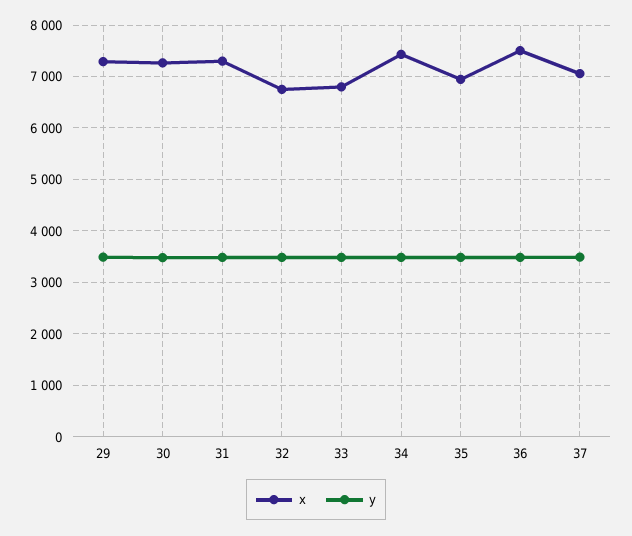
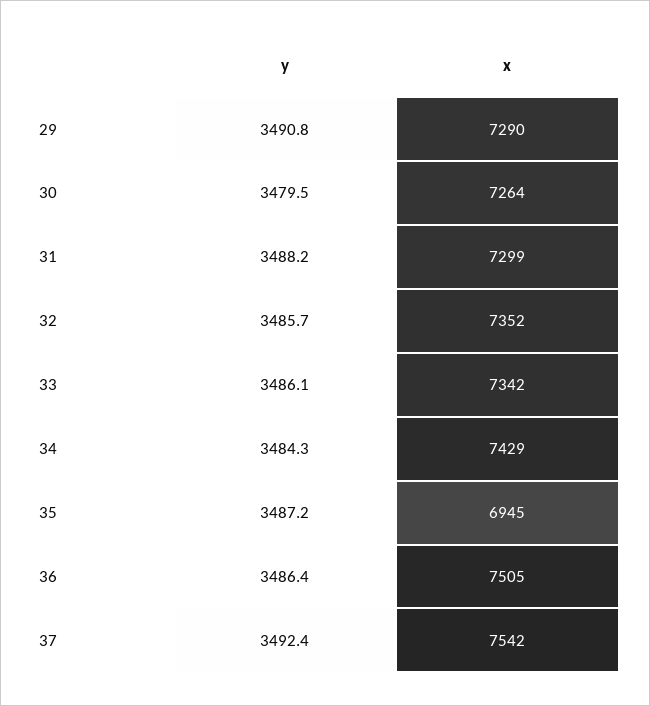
  {
    "x": {
      "29": 7290,
      "30": 7264,
      "31": 7299,
-     "32": 6800,
+     "32": 7352,
-     "33": 6800,
+     "33": 7342,
      "34": 7429,
      "35": 6945,
      "36": 7505,
-     "37": 7000
+     "37": 7542
    },
    "y": {
      "29": 3490.8,
      "30": 3479.5,
      "31": 3488.2,
      "32": 3485.7,
      "33": 3486.1,
      "34": 3484.3,
      "35": 3487.2,
      "36": 3486.4,
      "37": 3492.4
    }
  }

